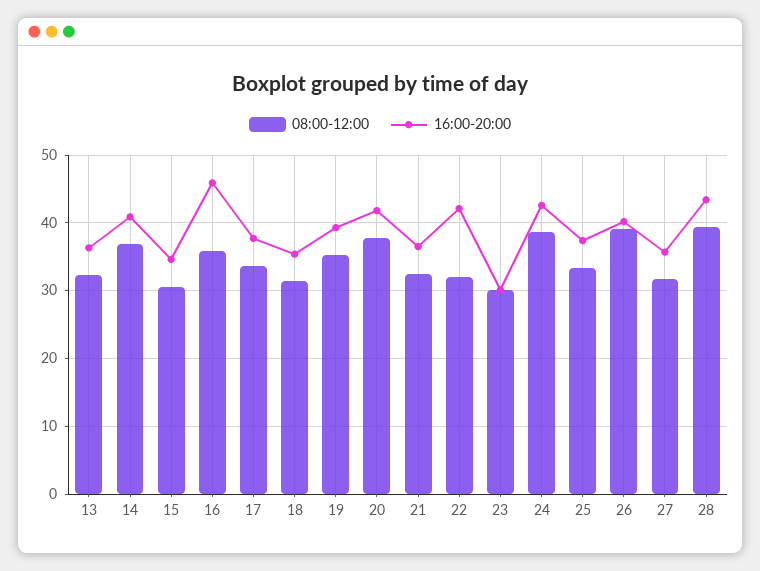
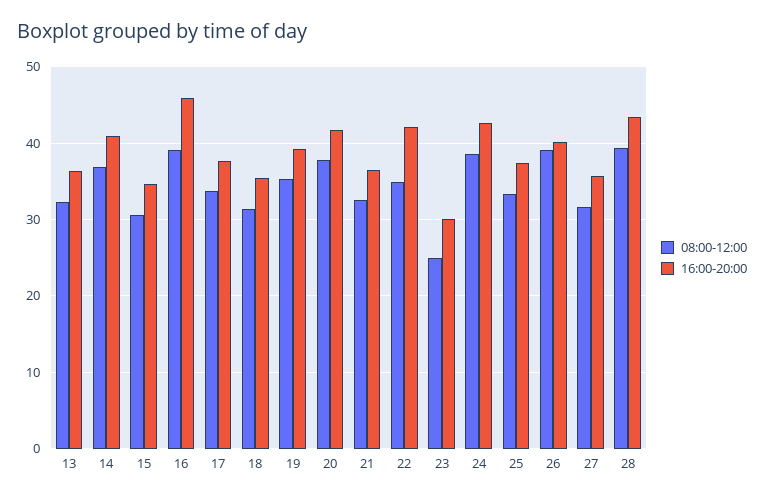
  {
    "08:00-12:00": {
      "13": 32,
      "14": 37,
      "15": 31,
-     "16": 36,
+     "16": 39,
      "17": 34,
      "18": 31,
      "19": 35,
      "20": 38,
      "21": 33,
-     "22": 32,
+     "22": 35,
-     "23": 30,
+     "23": 25,
      "24": 39,
      "25": 33,
      "26": 39,
      "27": 32,
      "28": 39
    },
    "16:00-20:00": {
      "13": 36,
      "14": 41,
      "15": 35,
      "16": 46,
      "17": 38,
      "18": 35,
      "19": 39,
      "20": 42,
      "21": 37,
      "22": 42,
      "23": 30,
      "24": 43,
      "25": 37,
      "26": 40,
      "27": 36,
      "28": 43
    }
  }

